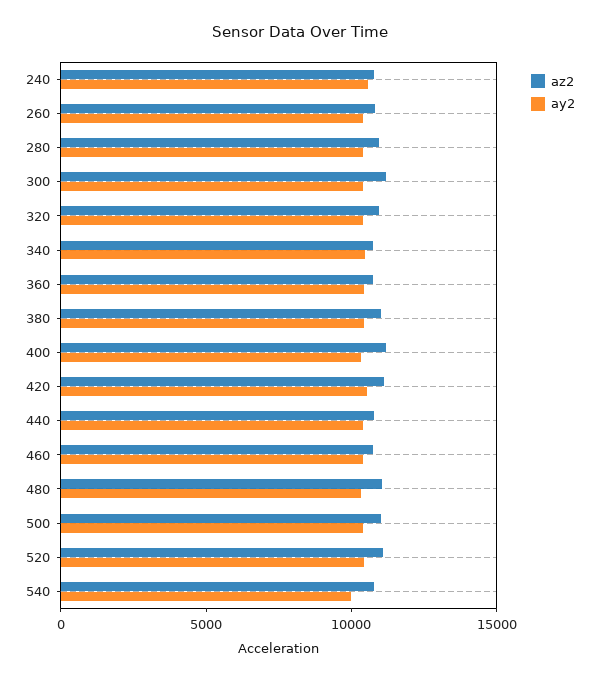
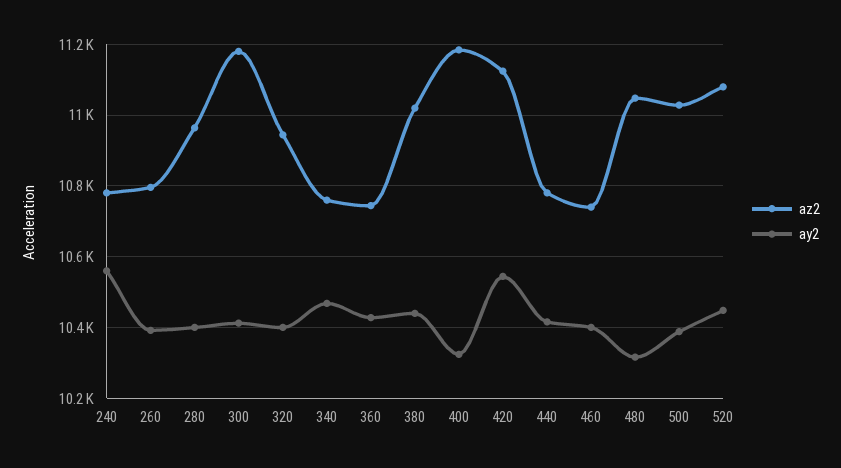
  {
    "az2": {
      "240": 10780,
      "260": 10800,
      "280": 10960,
      "300": 11180,
      "320": 10940,
      "340": 10760,
      "360": 10740,
      "380": 11020,
      "400": 11180,
      "420": 11120,
      "440": 10780,
      "460": 10740,
      "480": 11040,
      "500": 11020,
-     "520": 11080,
+     "520": 11080
-     "540": 11000
    },
    "ay2": {
      "240": 10560,
      "260": 10400,
      "280": 10400,
      "300": 10420,
      "320": 10400,
      "340": 10460,
      "360": 10420,
      "380": 10440,
      "400": 10320,
      "420": 10540,
      "440": 10420,
      "460": 10400,
      "480": 10320,
      "500": 10380,
-     "520": 10440,
+     "520": 10440
-     "540": 10000
    }
  }

